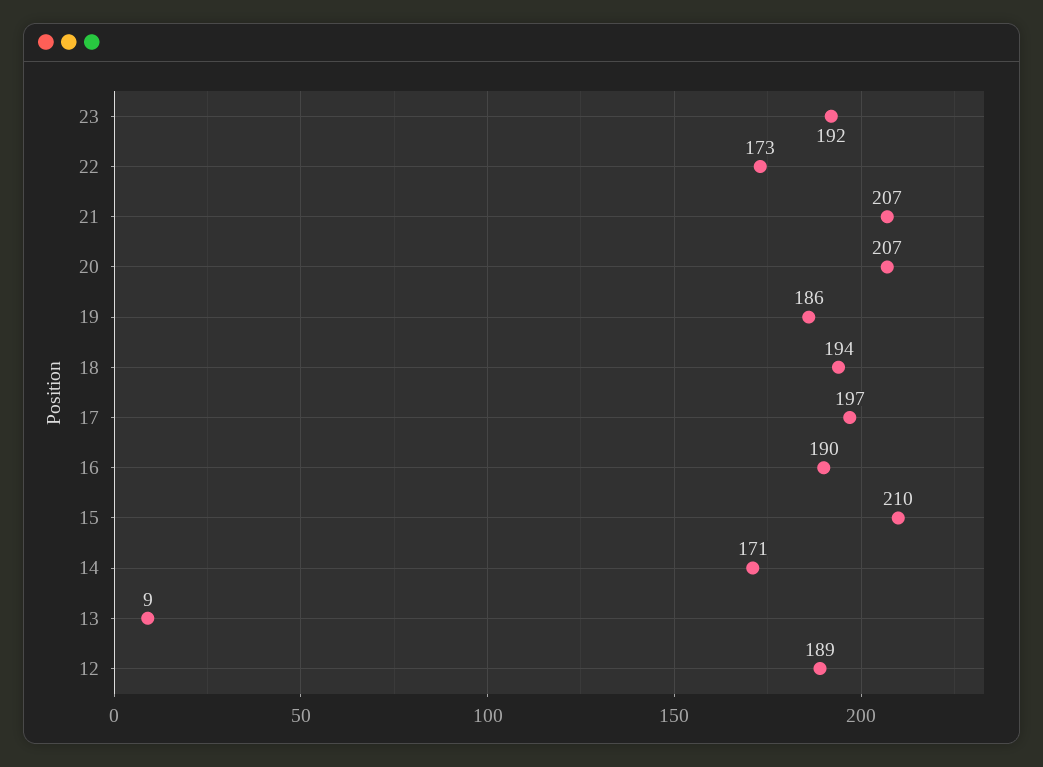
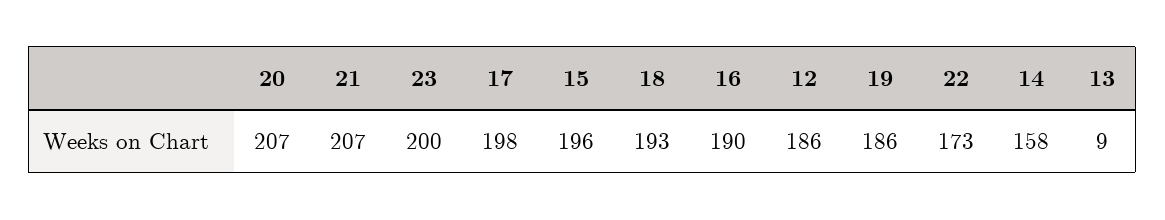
  {
-   "23": 192,
+   "23": 200,
    "22": 173,
    "21": 207,
    "20": 207,
    "19": 186,
-   "18": 194,
+   "18": 193,
-   "17": 197,
+   "17": 198,
    "16": 190,
-   "15": 210,
+   "15": 196,
-   "14": 171,
+   "14": 158,
    "13": 9,
-   "12": 189
+   "12": 186
  }

